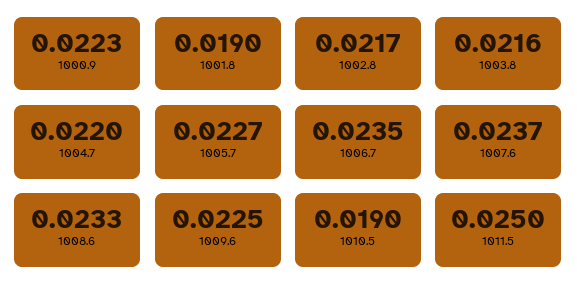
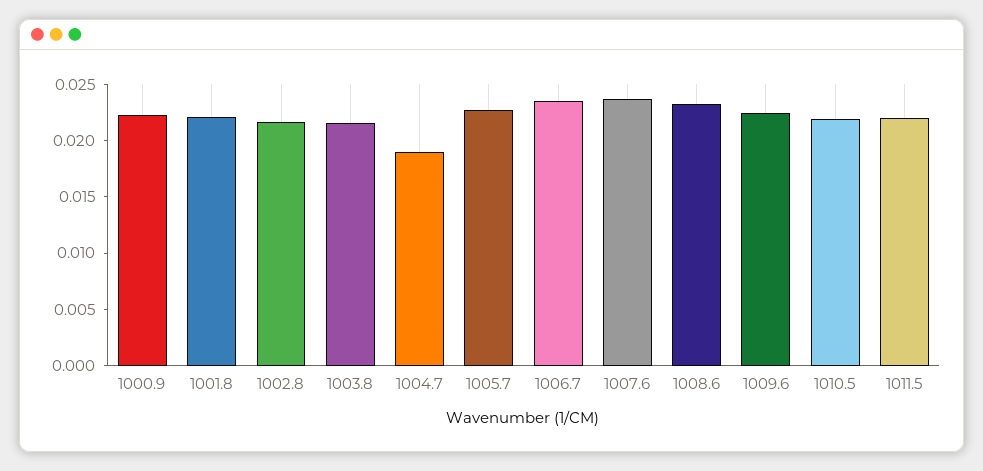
  {
    "1000.9": 0.0223,
-   "1001.8": 0.019,
+   "1001.8": 0.022,
    "1002.8": 0.0217,
    "1003.8": 0.0216,
-   "1004.7": 0.022,
+   "1004.7": 0.019,
    "1005.7": 0.0227,
    "1006.7": 0.0235,
    "1007.6": 0.0237,
    "1008.6": 0.0233,
    "1009.6": 0.0225,
-   "1010.5": 0.019,
+   "1010.5": 0.022,
-   "1011.5": 0.025
+   "1011.5": 0.022
  }

